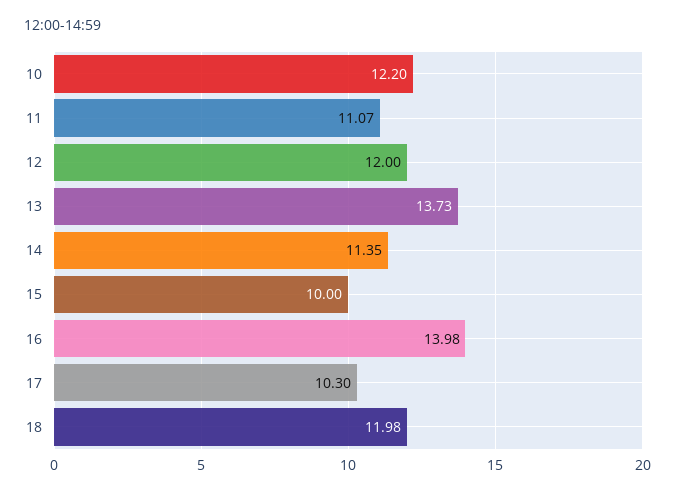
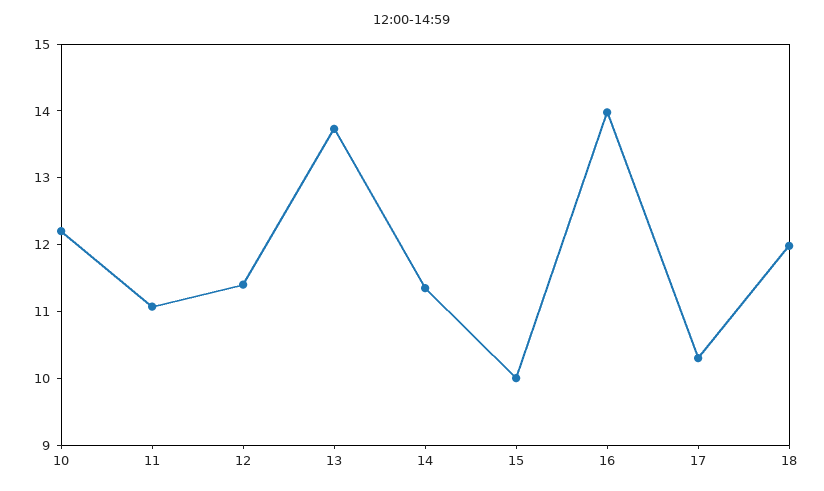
  {
    "10": 12.2,
    "11": 11.07,
-   "12": 12,
+   "12": 11.4,
    "13": 13.73,
    "14": 11.35,
    "15": 10,
    "16": 13.98,
    "17": 10.3,
    "18": 11.98
  }

